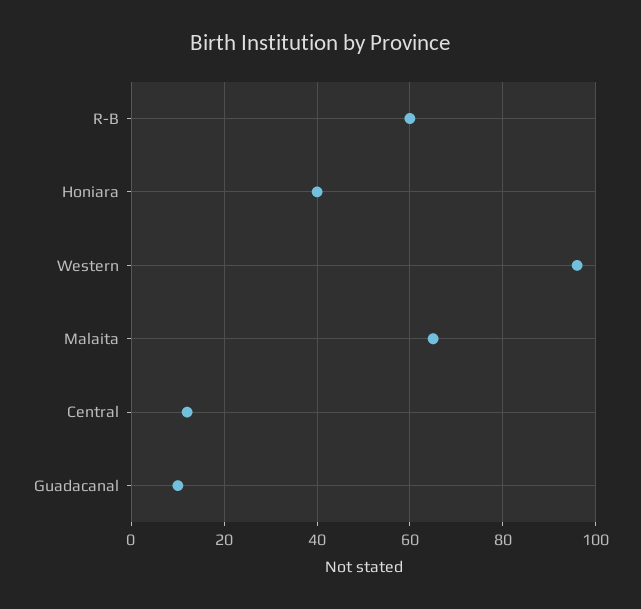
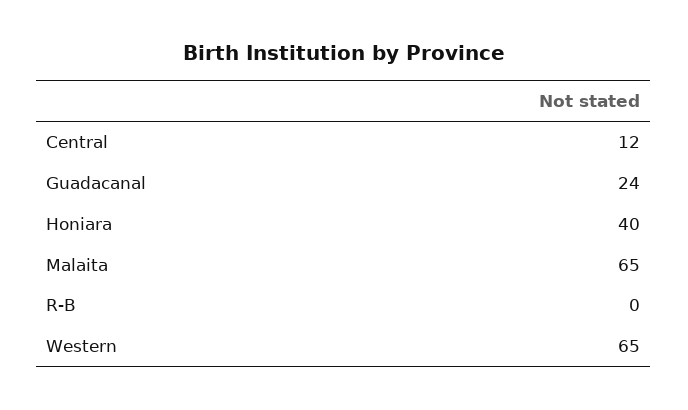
  {
-   "R-B": 60,
+   "R-B": 0,
    "Honiara": 40,
-   "Western": 95,
+   "Western": 65,
    "Malaita": 65,
    "Central": 12,
-   "Guadacanal": 10
+   "Guadacanal": 24
  }

